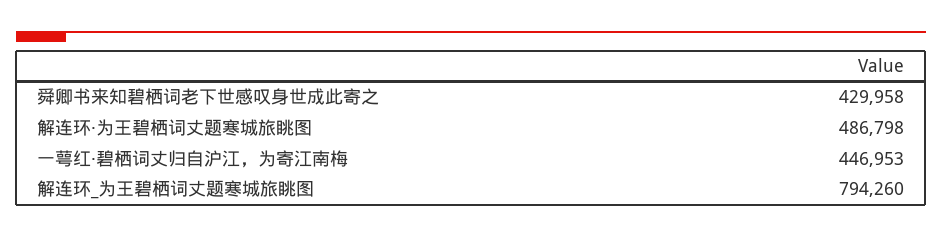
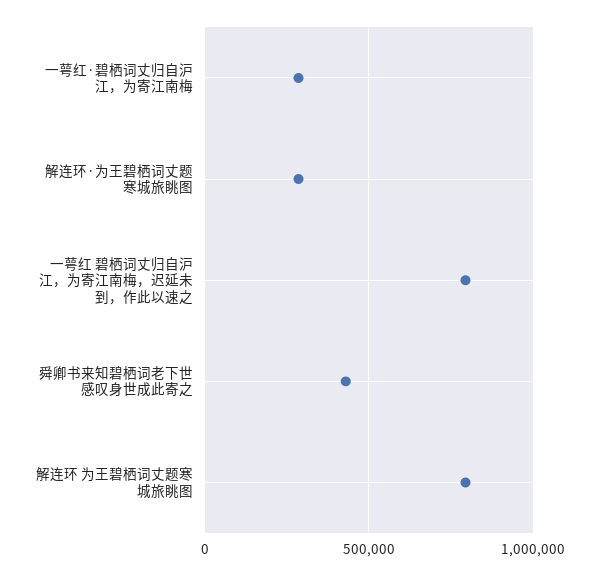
  {
    "舜卿书来知碧栖词老下世感叹身世成此寄之": 429958,
-   "解连环·为王碧栖词丈题寒城旅眺图": 486798,
+   "解连环·为王碧栖词丈题寒城旅眺图": 300000,
-   "一萼红·碧栖词丈归自沪江，为寄江南梅": 446953,
+   "一萼红·碧栖词丈归自沪江，为寄江南梅": 300000,
-   "解连环_为王碧栖词丈题寒城旅眺图": 794260
+   "解连环_为王碧栖词丈题寒城旅眺图": 794260,
+   "一萼红 碧栖词丈归自沪江，为寄江南梅，迟延未到，作此以速之": 800000
  }

